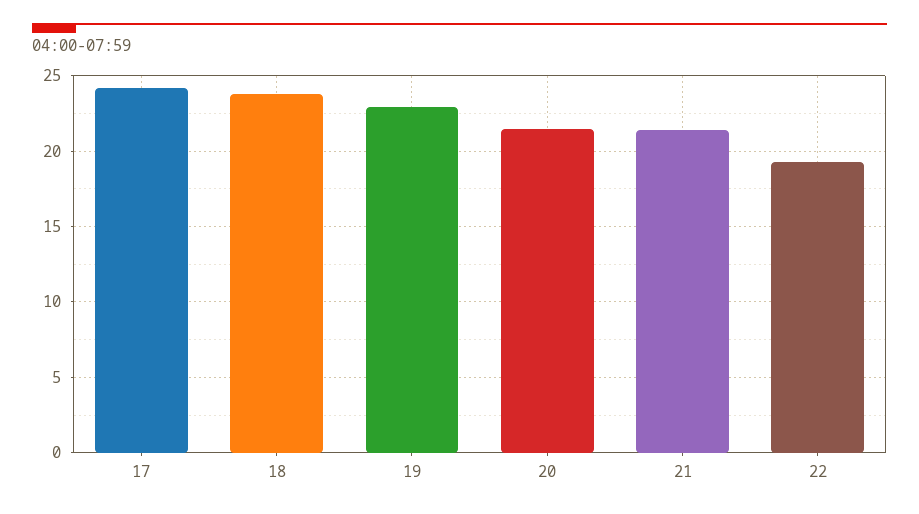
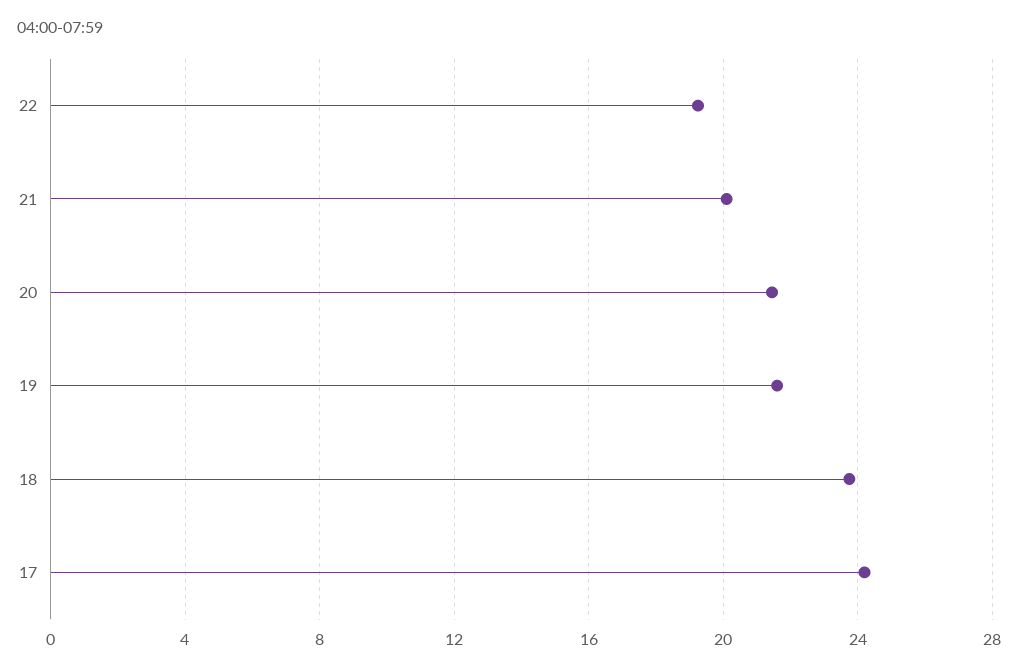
  {
    "17": 24,
    "18": 24,
-   "19": 23,
+   "19": 21.5,
    "20": 21.5,
-   "21": 21.5,
+   "21": 20,
    "22": 19.5
  }

